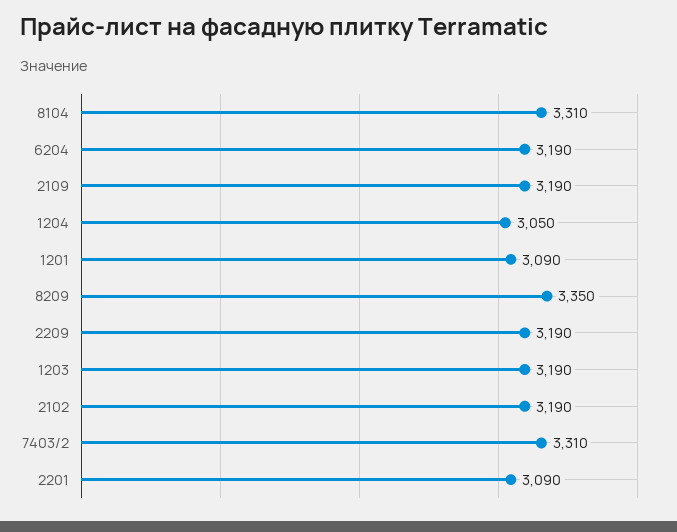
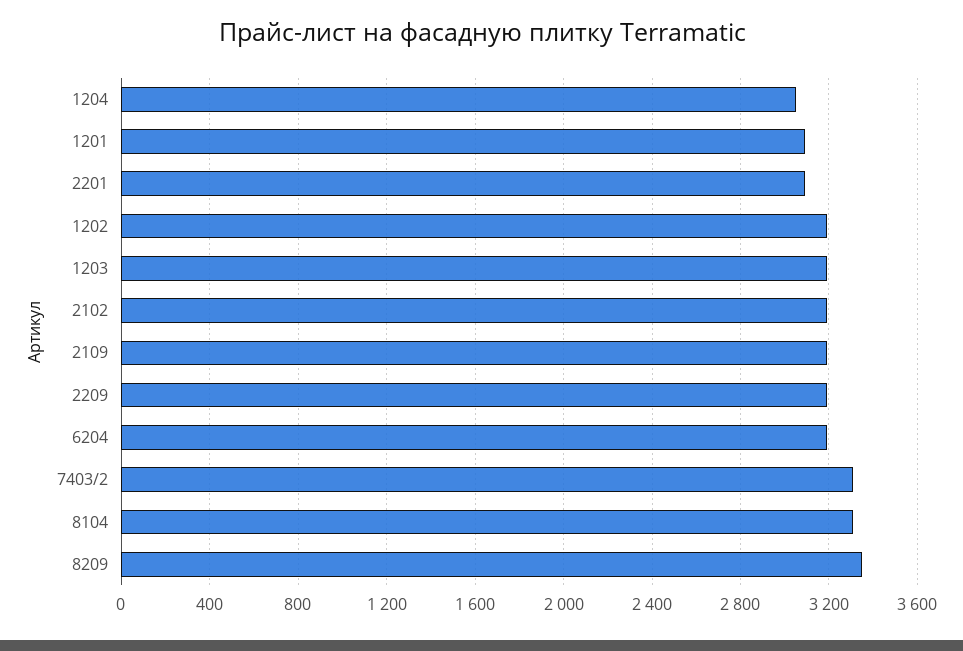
  {
    "8104": 3310,
    "6204": 3190,
    "2109": 3190,
    "1204": 3050,
    "1201": 3090,
    "8209": 3350,
    "2209": 3190,
    "1203": 3190,
    "2102": 3190,
    "7403/2": 3310,
-   "2201": 3090
+   "2201": 3090,
+   "1202": 3200
  }

